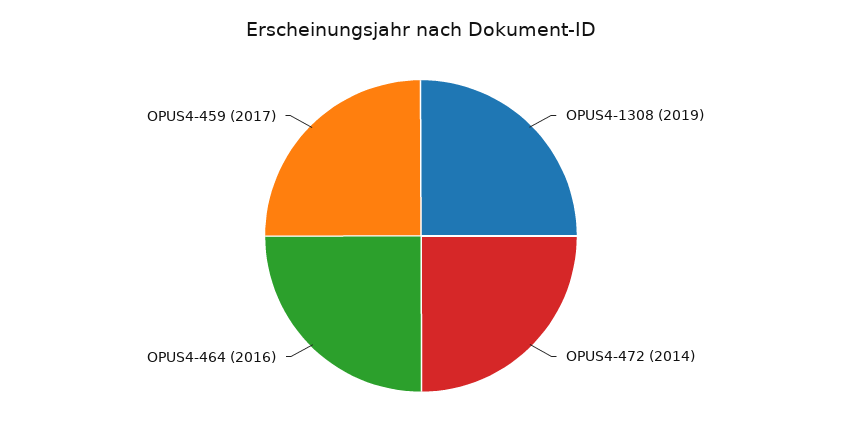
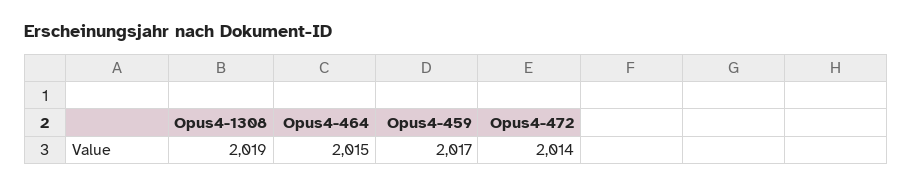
  {
    "OPUS4-1308": 2019,
    "OPUS4-472": 2014,
-   "OPUS4-464": 2016,
+   "OPUS4-464": 2015,
    "OPUS4-459": 2017
  }

